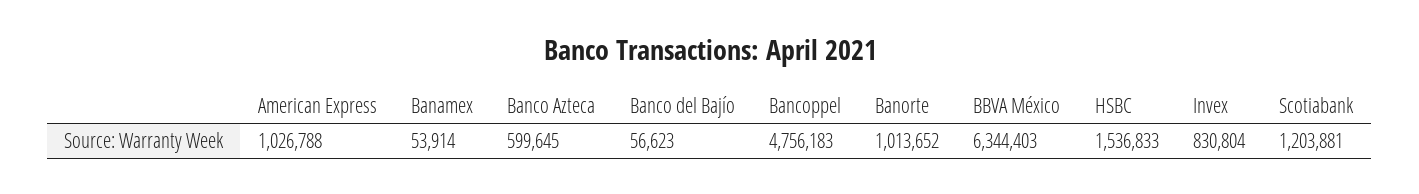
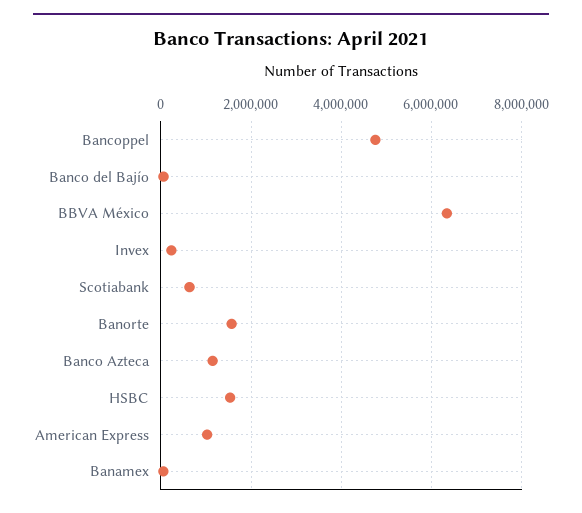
  {
    "American Express": 1026788,
    "Banamex": 53914,
-   "Banco Azteca": 599645,
+   "Banco Azteca": 1200000,
    "Banco del Bajío": 56623,
    "Bancoppel": 4756183,
-   "Banorte": 1013652,
+   "Banorte": 1600000,
    "BBVA México": 6344403,
    "HSBC": 1536833,
-   "Invex": 830804,
+   "Invex": 200000,
-   "Scotiabank": 1203881
+   "Scotiabank": 600000
  }

